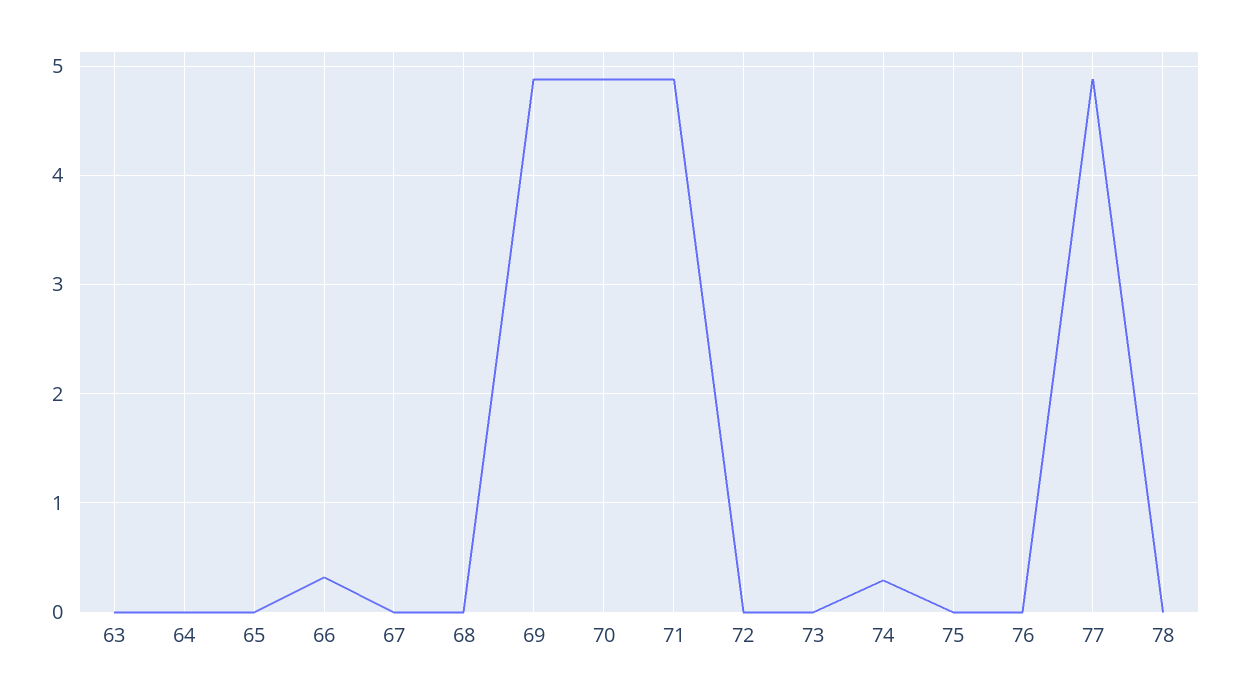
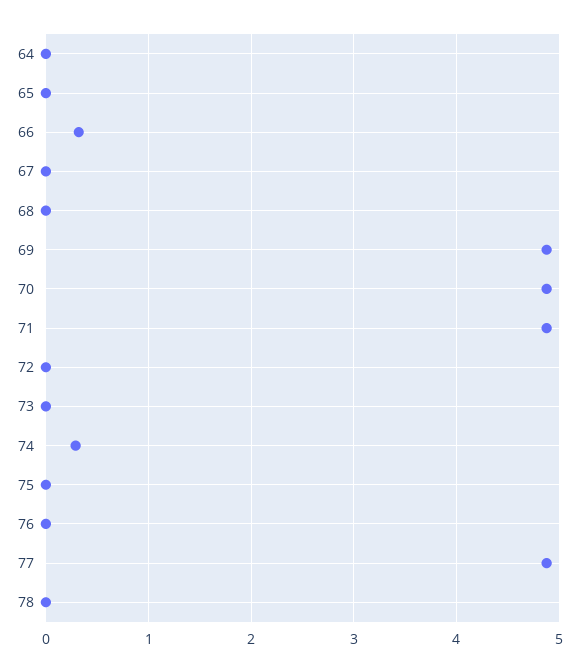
  {
-   "63": 0,
    "64": 0,
    "65": 0,
    "66": 0.3,
    "67": 0,
    "68": 0,
    "69": 4.9,
    "70": 4.9,
    "71": 4.9,
    "72": 0,
    "73": 0,
    "74": 0.3,
    "75": 0,
    "76": 0,
    "77": 4.9,
    "78": 0
  }

